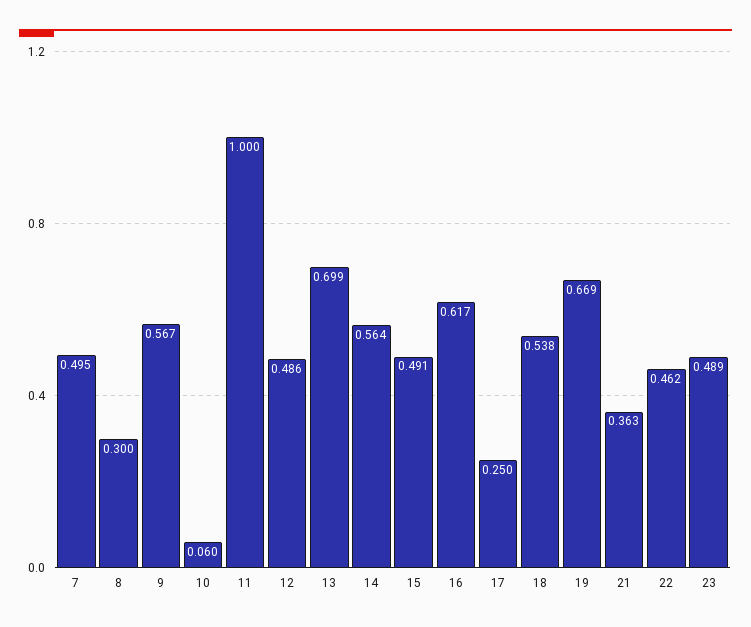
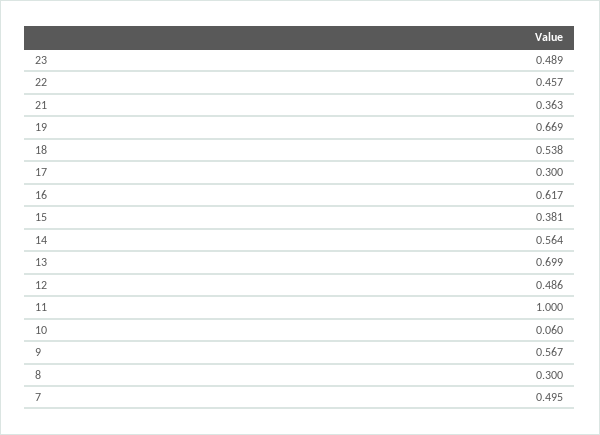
  {
    "7": 0.495,
    "8": 0.3,
    "9": 0.567,
    "10": 0.06,
    "11": 1,
    "12": 0.486,
    "13": 0.699,
    "14": 0.564,
-   "15": 0.491,
+   "15": 0.381,
    "16": 0.617,
-   "17": 0.25,
+   "17": 0.3,
    "18": 0.538,
    "19": 0.669,
    "21": 0.363,
-   "22": 0.462,
+   "22": 0.457,
    "23": 0.489
  }

